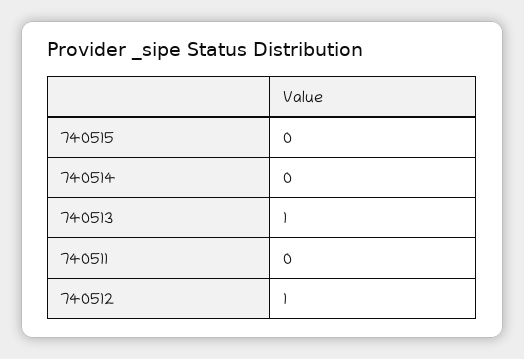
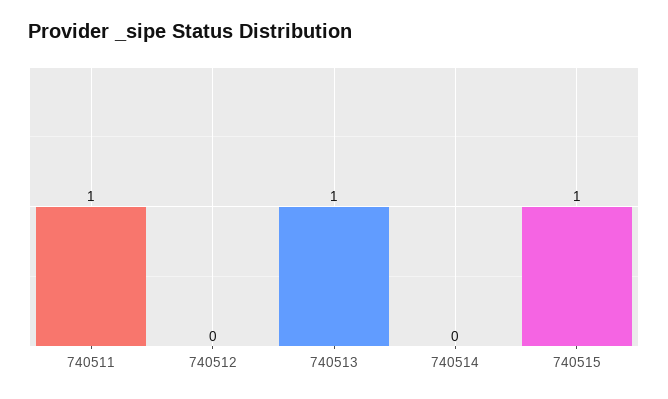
  {
-   "740515": 0,
+   "740515": 1,
    "740514": 0,
    "740513": 1,
-   "740511": 0,
+   "740511": 1,
-   "740512": 1
+   "740512": 0
  }

